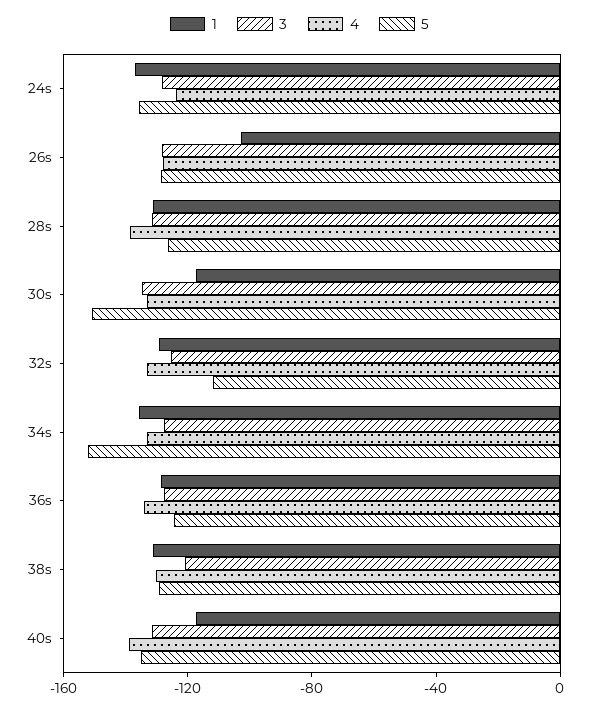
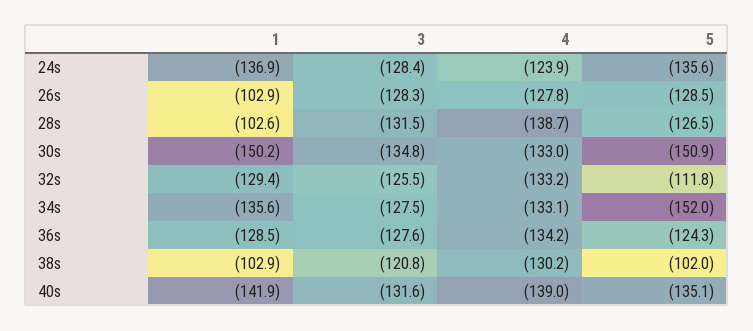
  {
    "1": {
      "24s": -136.9,
      "26s": -102.9,
-     "28s": -130,
+     "28s": -102.6,
-     "30s": -120,
+     "30s": -150.2,
      "32s": -129.4,
      "34s": -135.6,
      "36s": -128.5,
-     "38s": -130,
+     "38s": -102.9,
-     "40s": -120
+     "40s": -141.9
    },
    "3": {
      "24s": -128.4,
      "26s": -128.3,
      "28s": -131.5,
      "30s": -134.8,
      "32s": -125.5,
      "34s": -127.5,
      "36s": -127.6,
      "38s": -120.8,
      "40s": -131.6
    },
    "4": {
      "24s": -123.9,
      "26s": -127.8,
      "28s": -138.7,
      "30s": -133,
      "32s": -133.2,
      "34s": -133.1,
      "36s": -134.2,
      "38s": -130.2,
      "40s": -139
    },
    "5": {
      "24s": -135.6,
      "26s": -128.5,
      "28s": -126.5,
      "30s": -150.9,
      "32s": -111.8,
      "34s": -152,
      "36s": -124.3,
-     "38s": -130,
+     "38s": -102,
      "40s": -135.1
    }
  }

